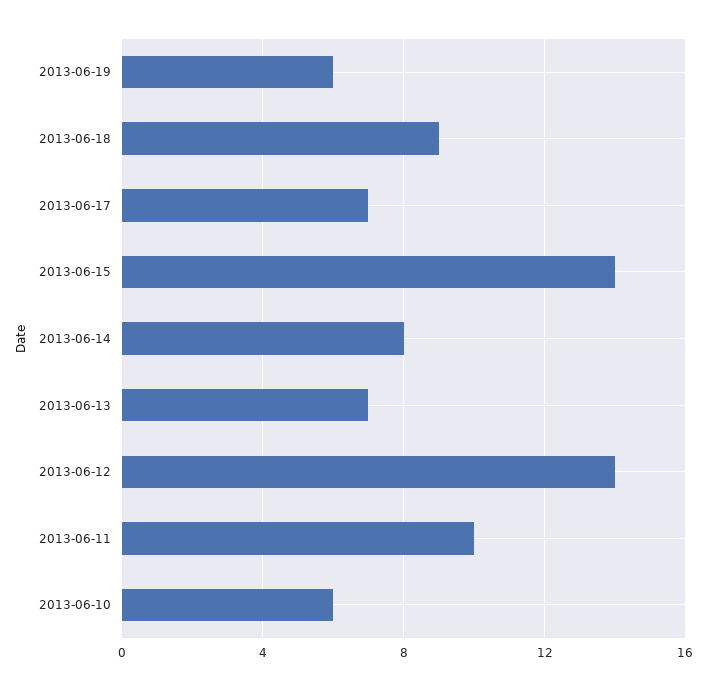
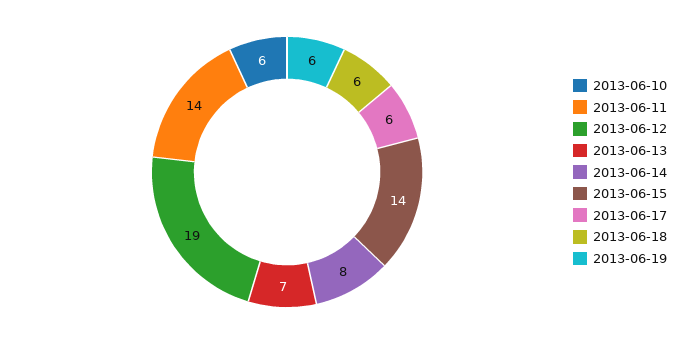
  {
    "2013-06-19": 6,
-   "2013-06-18": 9,
+   "2013-06-18": 6,
-   "2013-06-17": 7,
+   "2013-06-17": 6,
    "2013-06-15": 14,
    "2013-06-14": 8,
    "2013-06-13": 7,
-   "2013-06-12": 14,
+   "2013-06-12": 19,
-   "2013-06-11": 10,
+   "2013-06-11": 14,
    "2013-06-10": 6
  }

